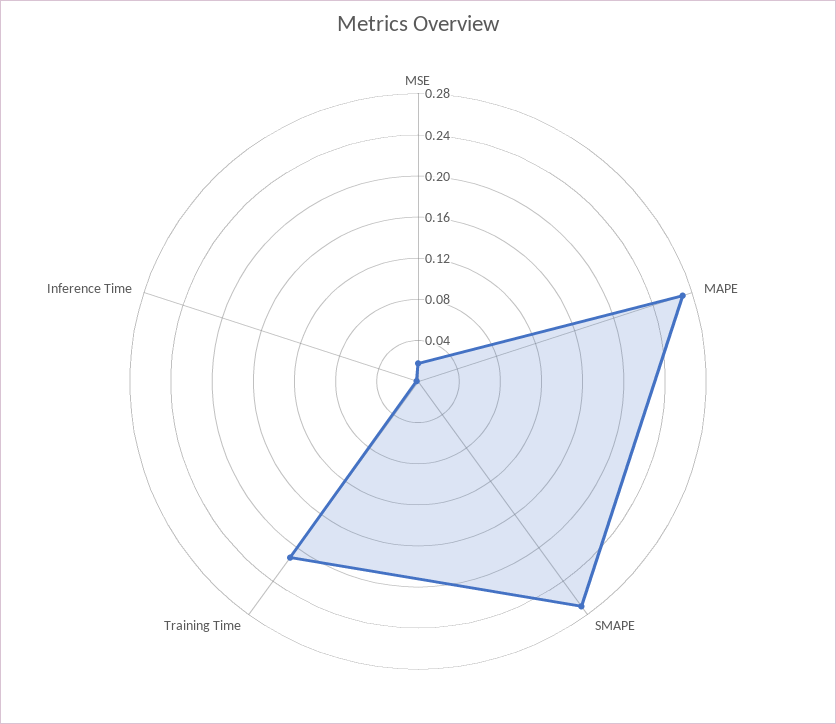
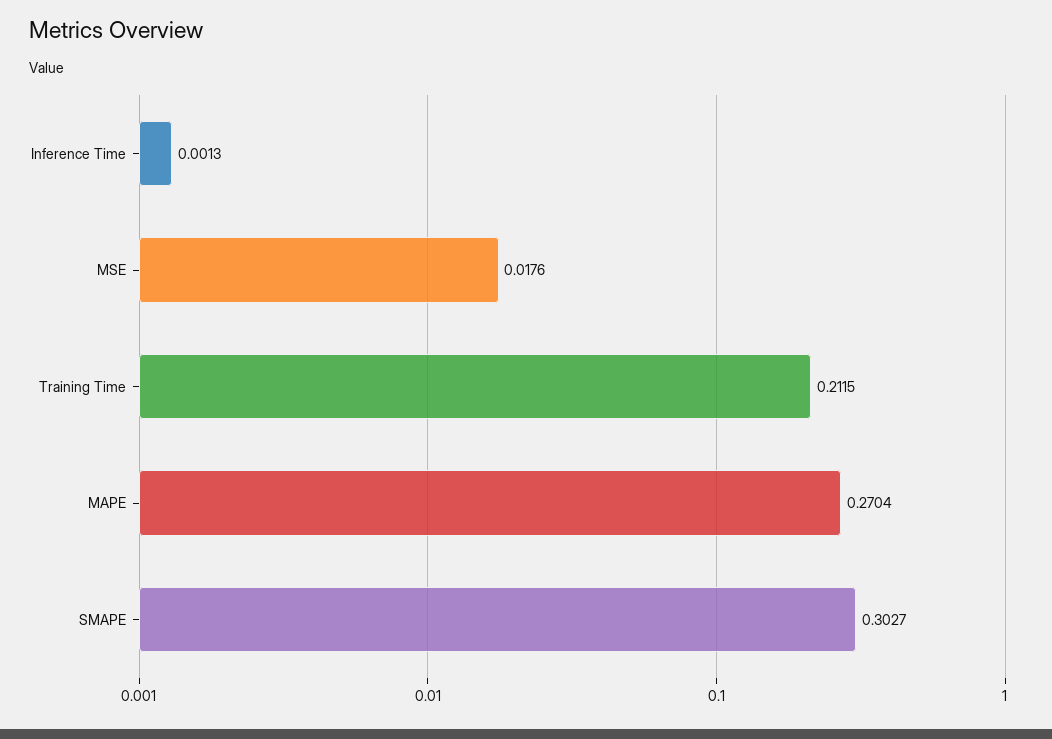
  {
    "MSE": 0.0176,
    "MAPE": 0.2704,
-   "SMAPE": 0.27,
+   "SMAPE": 0.3027,
    "Training Time": 0.2115,
    "Inference Time": 0.0013
  }

